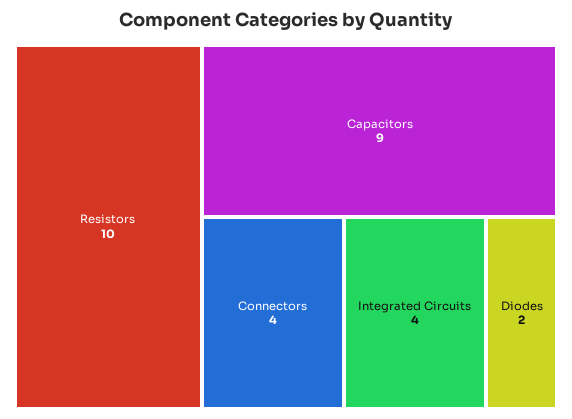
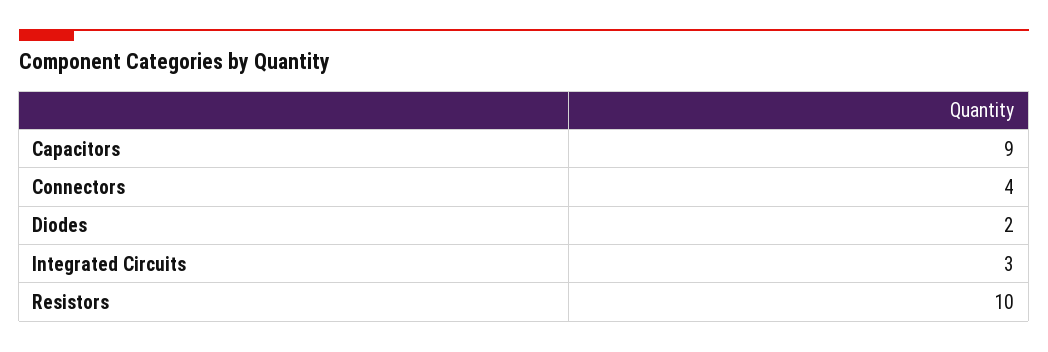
  {
    "Resistors": 10,
    "Capacitors": 9,
    "Connectors": 4,
-   "Integrated Circuits": 4,
+   "Integrated Circuits": 3,
    "Diodes": 2
  }

